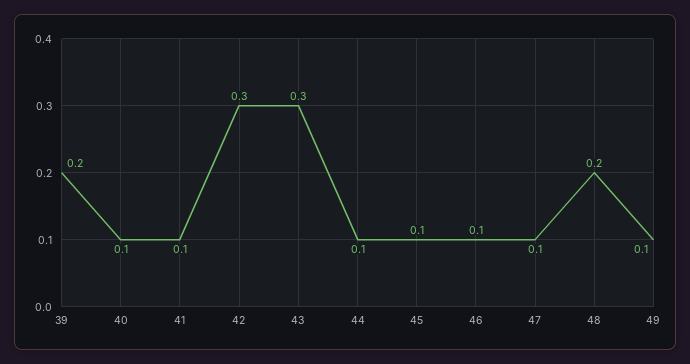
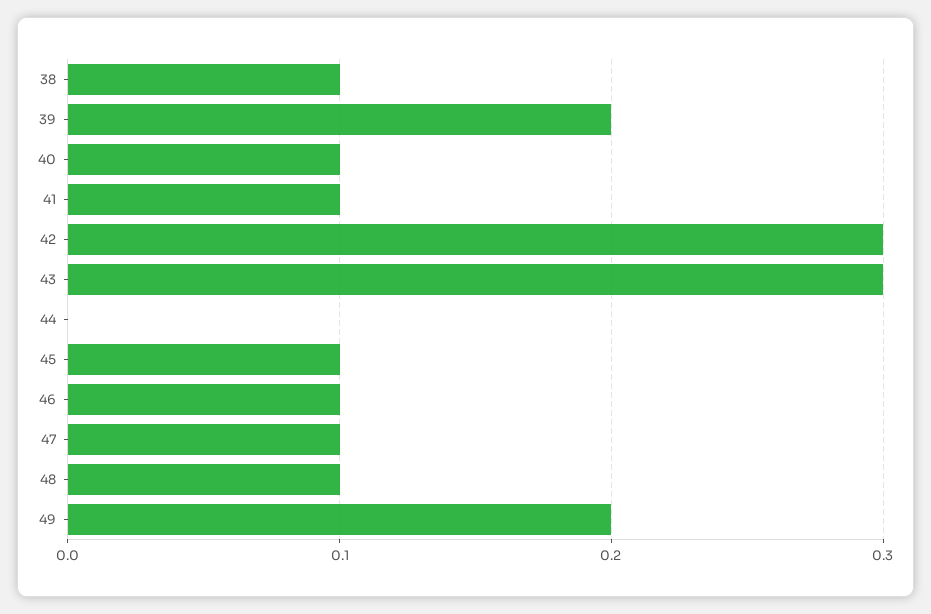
  {
    "39": 0.2,
    "40": 0.1,
    "41": 0.1,
    "42": 0.3,
    "43": 0.3,
-   "44": 0.1,
+   "44": 0,
    "45": 0.1,
    "46": 0.1,
    "47": 0.1,
-   "48": 0.2,
+   "48": 0.1,
-   "49": 0.1
+   "49": 0.2,
+   "38": 0.1
  }

